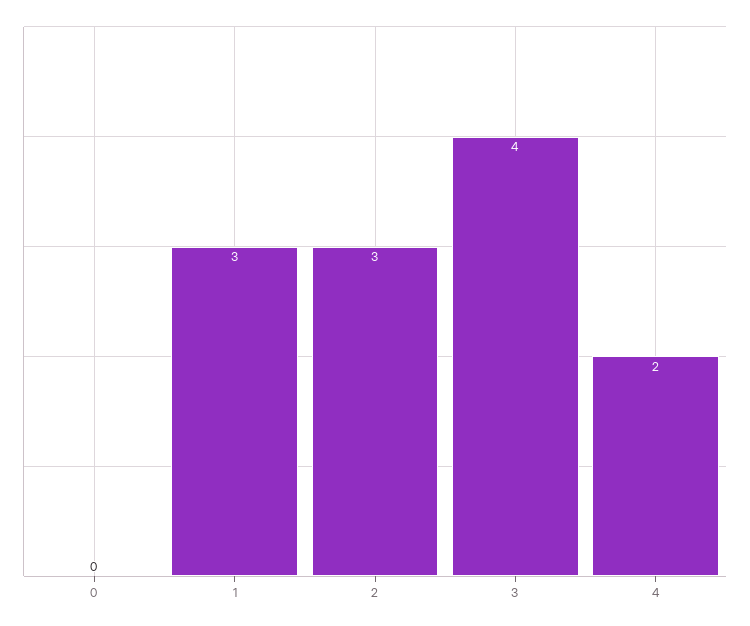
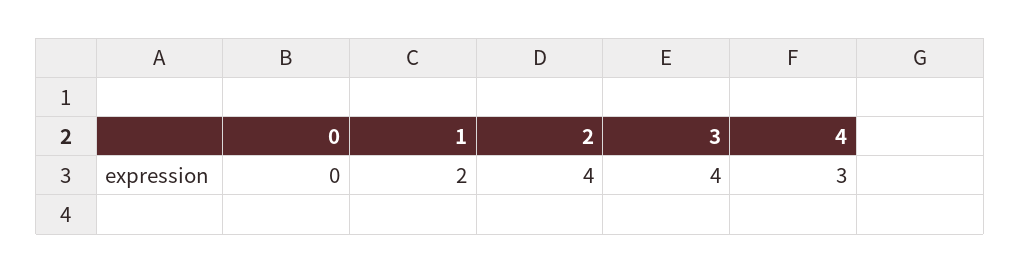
  {
    "0": 0,
-   "1": 3,
+   "1": 2,
-   "2": 3,
+   "2": 4,
    "3": 4,
-   "4": 2
+   "4": 3
  }

